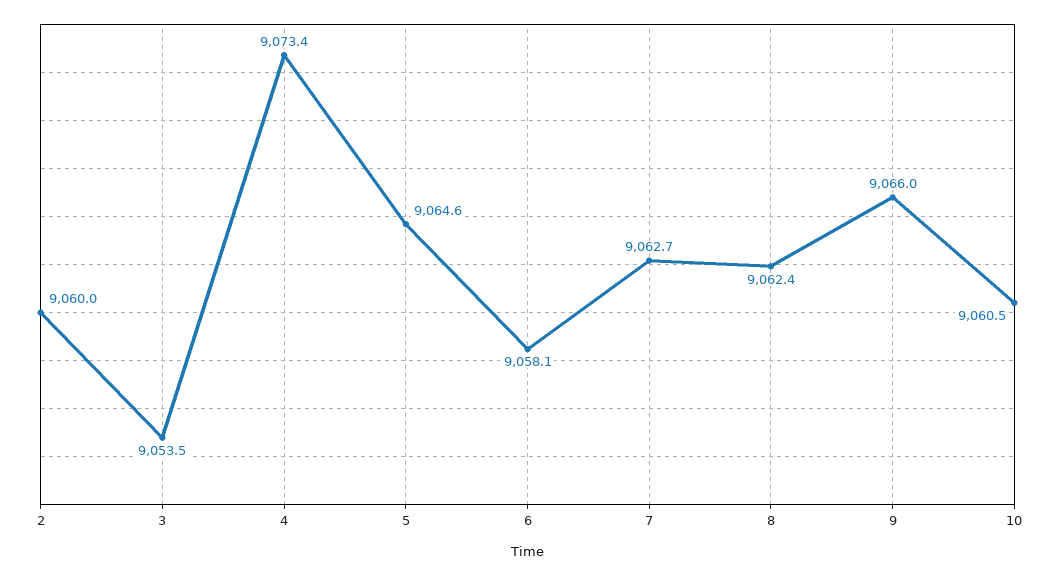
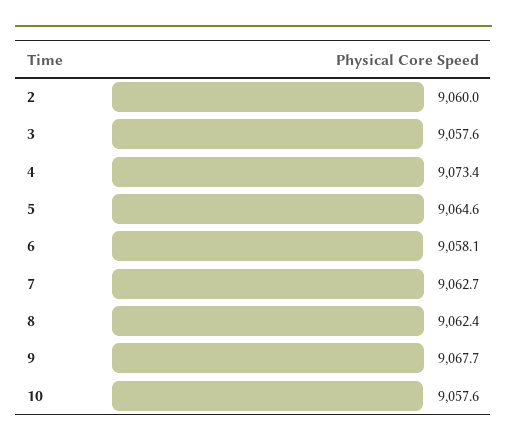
  {
    "2": 9060,
-   "3": 9053.5,
+   "3": 9057.6,
    "4": 9073.4,
    "5": 9064.6,
    "6": 9058.1,
    "7": 9062.7,
    "8": 9062.4,
-   "9": 9066,
+   "9": 9067.7,
-   "10": 9060.5
+   "10": 9057.6
  }

